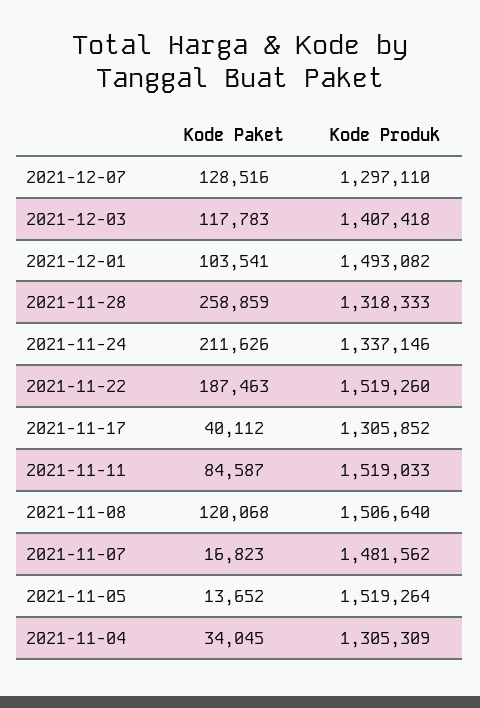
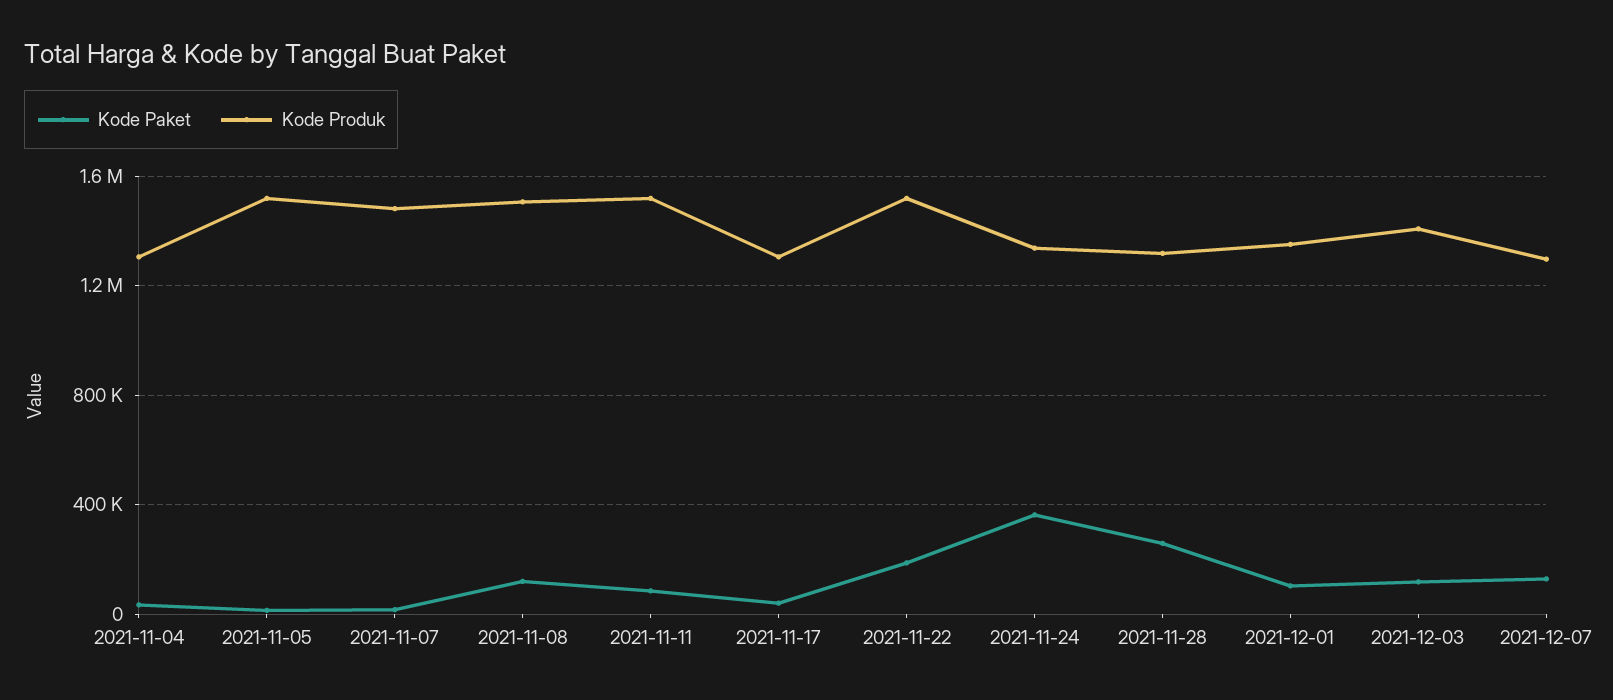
  {
    "Kode Paket": {
      "2021-12-07": 128516,
      "2021-12-03": 117783,
      "2021-12-01": 103541,
      "2021-11-28": 258859,
-     "2021-11-24": 211626,
+     "2021-11-24": 350000,
      "2021-11-22": 187463,
      "2021-11-17": 40112,
      "2021-11-11": 84587,
      "2021-11-08": 120068,
      "2021-11-07": 16823,
      "2021-11-05": 13652,
      "2021-11-04": 34045
    },
    "Kode Produk": {
      "2021-12-07": 1297110,
      "2021-12-03": 1407418,
-     "2021-12-01": 1493082,
+     "2021-12-01": 1350000,
      "2021-11-28": 1318333,
      "2021-11-24": 1337146,
      "2021-11-22": 1519260,
      "2021-11-17": 1305852,
      "2021-11-11": 1519033,
      "2021-11-08": 1506640,
      "2021-11-07": 1481562,
      "2021-11-05": 1519264,
      "2021-11-04": 1305309
    }
  }

